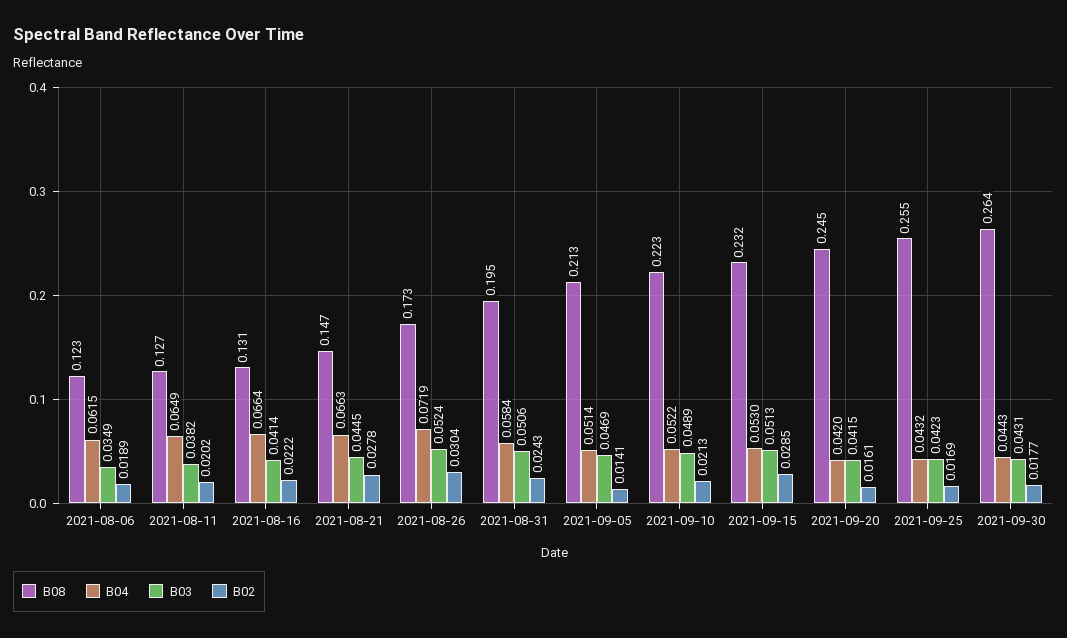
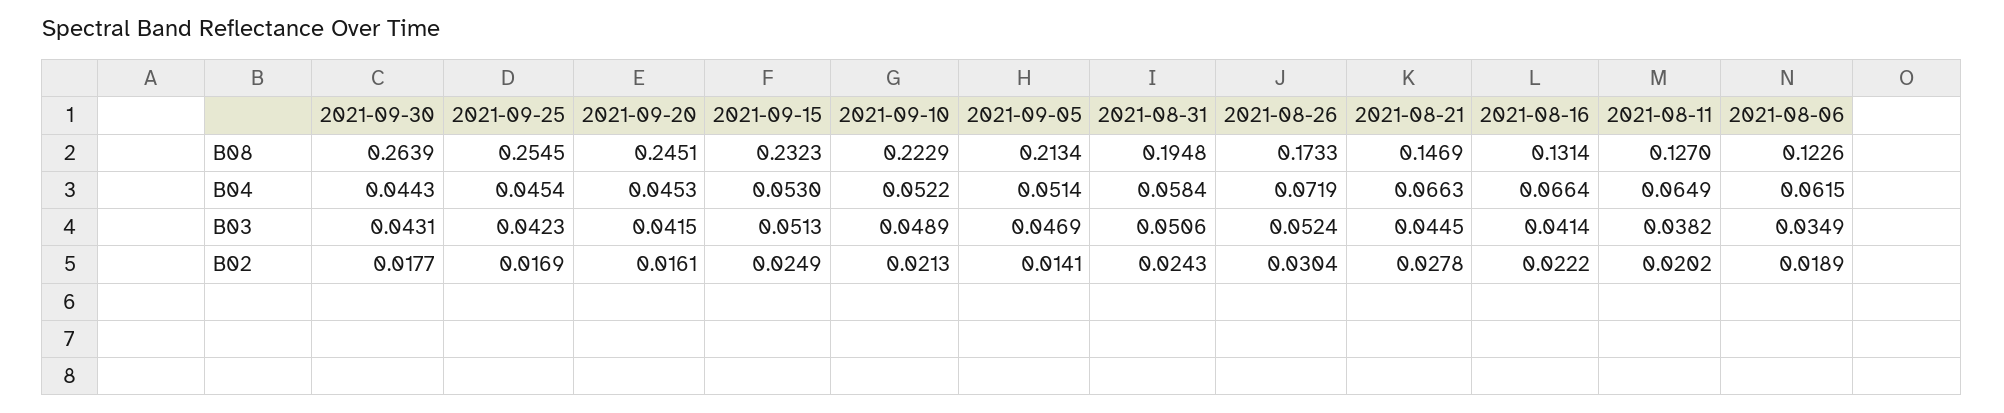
  {
    "B08": {
      "2021-08-06": 0.1226,
      "2021-08-11": 0.127,
      "2021-08-16": 0.1314,
      "2021-08-21": 0.1469,
      "2021-08-26": 0.1733,
      "2021-08-31": 0.1948,
      "2021-09-05": 0.2134,
      "2021-09-10": 0.2229,
      "2021-09-15": 0.2323,
      "2021-09-20": 0.2451,
      "2021-09-25": 0.2545,
      "2021-09-30": 0.2639
    },
    "B04": {
      "2021-08-06": 0.0615,
      "2021-08-11": 0.0649,
      "2021-08-16": 0.0664,
      "2021-08-21": 0.0663,
      "2021-08-26": 0.0719,
      "2021-08-31": 0.0584,
      "2021-09-05": 0.0514,
      "2021-09-10": 0.0522,
      "2021-09-15": 0.053,
-     "2021-09-20": 0.042,
+     "2021-09-20": 0.0453,
-     "2021-09-25": 0.0432,
+     "2021-09-25": 0.0454,
      "2021-09-30": 0.0443
    },
    "B03": {
      "2021-08-06": 0.0349,
      "2021-08-11": 0.0382,
      "2021-08-16": 0.0414,
      "2021-08-21": 0.0445,
      "2021-08-26": 0.0524,
      "2021-08-31": 0.0506,
      "2021-09-05": 0.0469,
      "2021-09-10": 0.0489,
      "2021-09-15": 0.0513,
      "2021-09-20": 0.0415,
      "2021-09-25": 0.0423,
      "2021-09-30": 0.0431
    },
    "B02": {
      "2021-08-06": 0.0189,
      "2021-08-11": 0.0202,
      "2021-08-16": 0.0222,
      "2021-08-21": 0.0278,
      "2021-08-26": 0.0304,
      "2021-08-31": 0.0243,
      "2021-09-05": 0.0141,
      "2021-09-10": 0.0213,
-     "2021-09-15": 0.0285,
+     "2021-09-15": 0.0249,
      "2021-09-20": 0.0161,
      "2021-09-25": 0.0169,
      "2021-09-30": 0.0177
    }
  }

